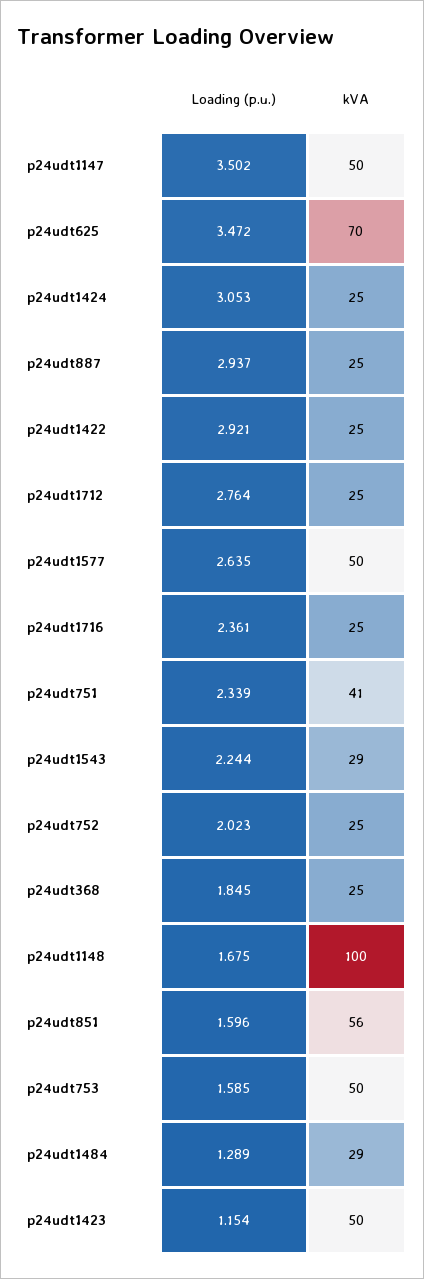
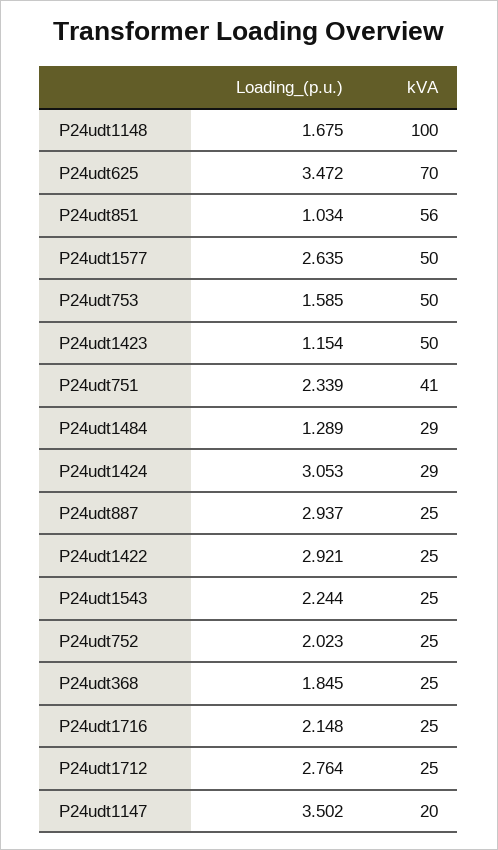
  {
    "Loading (p.u.)": {
      "p24udt1147": 3.502,
      "p24udt625": 3.472,
      "p24udt1424": 3.053,
      "p24udt887": 2.937,
      "p24udt1422": 2.921,
      "p24udt1712": 2.764,
      "p24udt1577": 2.635,
-     "p24udt1716": 2.361,
+     "p24udt1716": 2.148,
      "p24udt751": 2.339,
      "p24udt1543": 2.244,
      "p24udt752": 2.023,
      "p24udt368": 1.845,
      "p24udt1148": 1.675,
-     "p24udt851": 1.596,
+     "p24udt851": 1.034,
      "p24udt753": 1.585,
      "p24udt1484": 1.289,
      "p24udt1423": 1.154
    },
    "kVA": {
-     "p24udt1147": 50,
+     "p24udt1147": 20,
      "p24udt625": 70,
-     "p24udt1424": 25,
+     "p24udt1424": 29,
      "p24udt887": 25,
      "p24udt1422": 25,
      "p24udt1712": 25,
      "p24udt1577": 50,
      "p24udt1716": 25,
      "p24udt751": 41,
-     "p24udt1543": 29,
+     "p24udt1543": 25,
      "p24udt752": 25,
      "p24udt368": 25,
      "p24udt1148": 100,
      "p24udt851": 56,
      "p24udt753": 50,
      "p24udt1484": 29,
      "p24udt1423": 50
    }
  }

